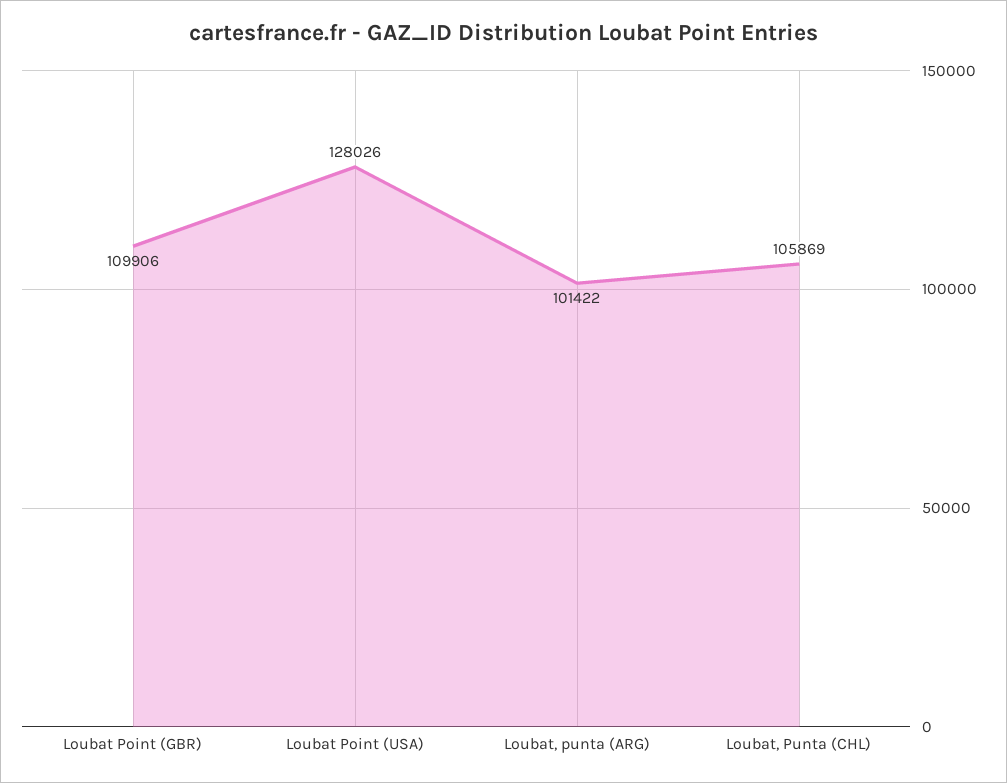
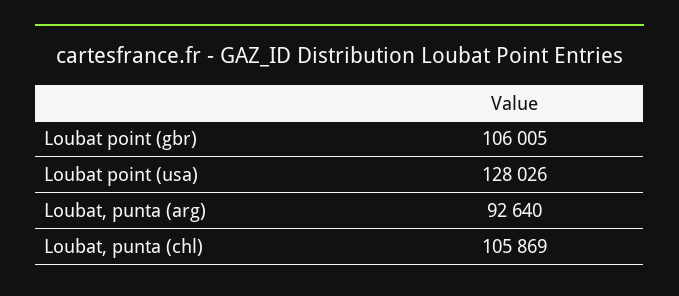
  {
-   "Loubat Point (GBR)": 109906,
+   "Loubat Point (GBR)": 106005,
    "Loubat Point (USA)": 128026,
-   "Loubat, punta (ARG)": 101422,
+   "Loubat, punta (ARG)": 92640,
    "Loubat, Punta (CHL)": 105869
  }

